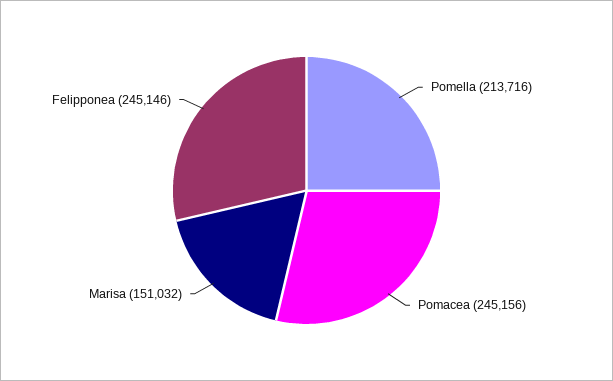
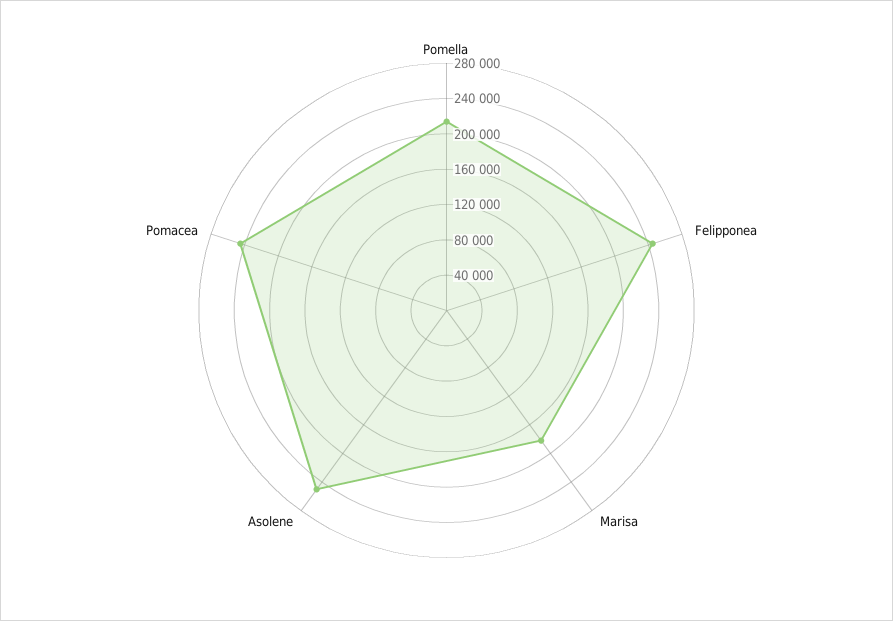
  {
    "Pomella": 213716,
    "Pomacea": 245156,
-   "Marisa": 151032,
+   "Marisa": 180000,
-   "Felipponea": 245146
+   "Felipponea": 245146,
+   "Asolene": 250000
  }

